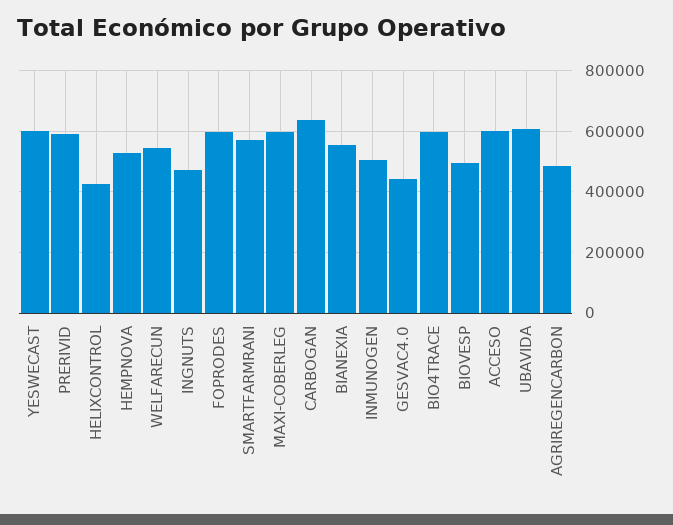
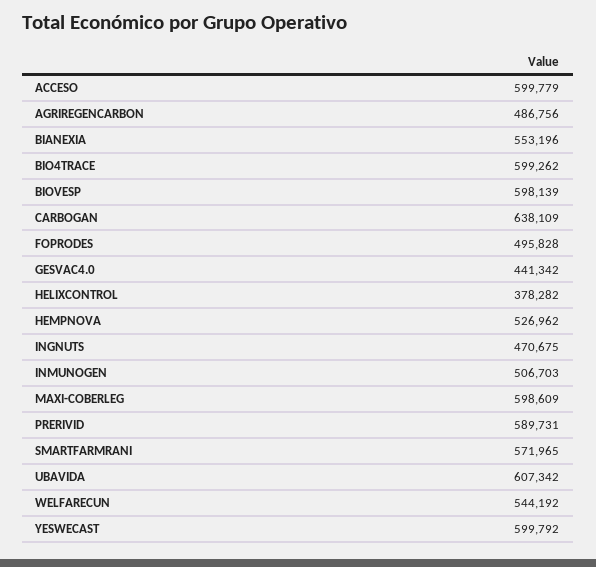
  {
    "YESWECAST": 599792,
    "PRERIVID": 589731,
-   "HELIXCONTROL": 420000,
+   "HELIXCONTROL": 378282,
    "HEMPNOVA": 526962,
    "WELFARECUN": 544192,
    "INGNUTS": 470675,
-   "FOPRODES": 600000,
+   "FOPRODES": 495828,
    "SMARTFARMRANI": 571965,
    "MAXI-COBERLEG": 598609,
    "CARBOGAN": 638109,
    "BIANEXIA": 553196,
    "INMUNOGEN": 506703,
    "GESVAC4.0": 441342,
    "BIO4TRACE": 599262,
-   "BIOVESP": 500000,
+   "BIOVESP": 598139,
    "ACCESO": 599779,
    "UBAVIDA": 607342,
    "AGRIREGENCARBON": 486756
  }

